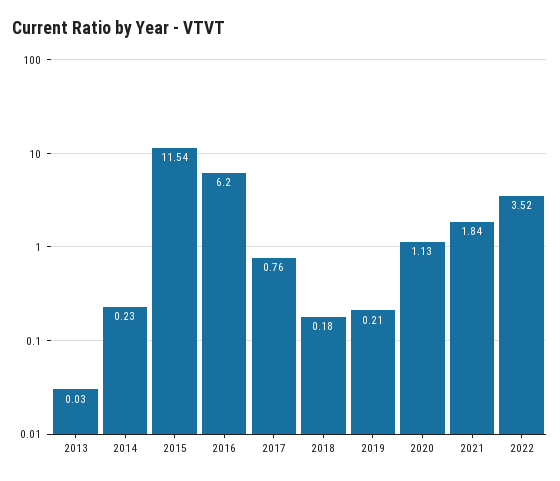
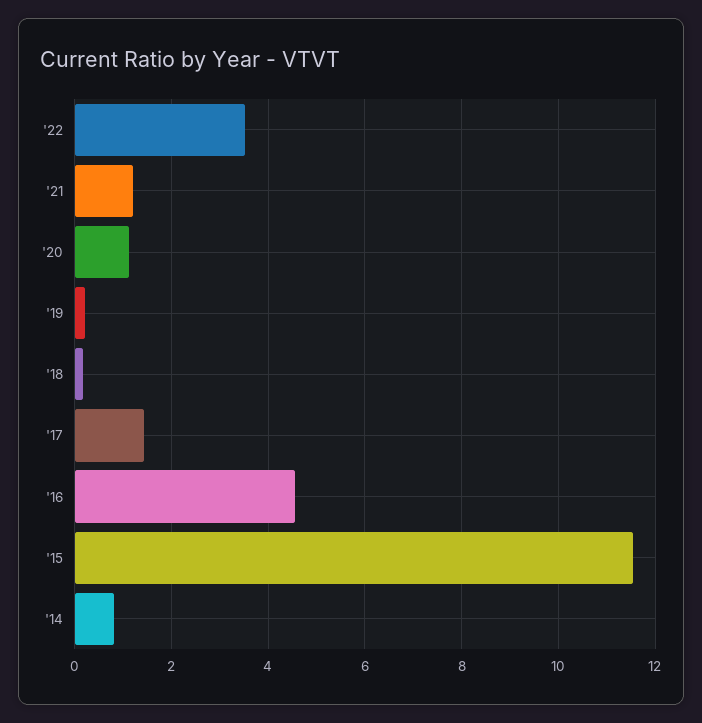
  {
-   "2013": 0.03,
-   "2014": 0.23,
+   "2014": 0.8,
    "2015": 11.54,
-   "2016": 6.2,
+   "2016": 4.6,
-   "2017": 0.76,
+   "2017": 1.4,
    "2018": 0.18,
    "2019": 0.21,
    "2020": 1.13,
-   "2021": 1.84,
+   "2021": 1.2,
    "2022": 3.52
  }

